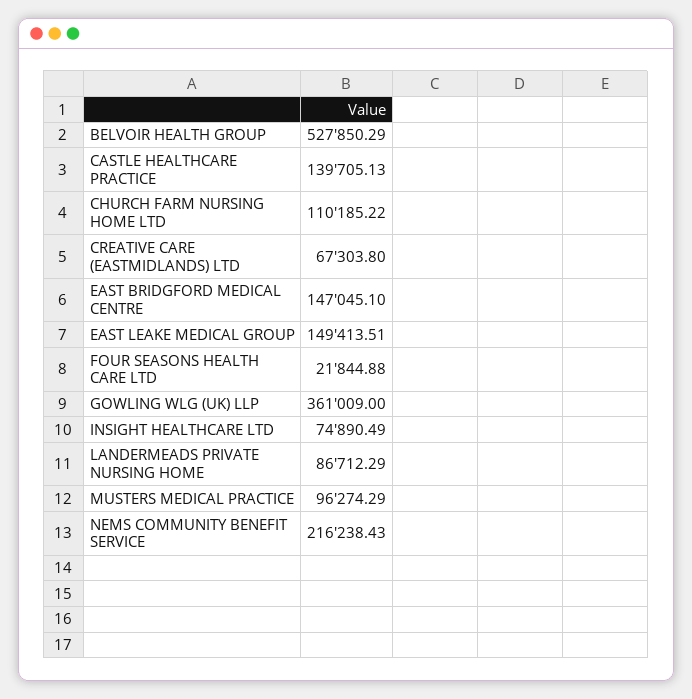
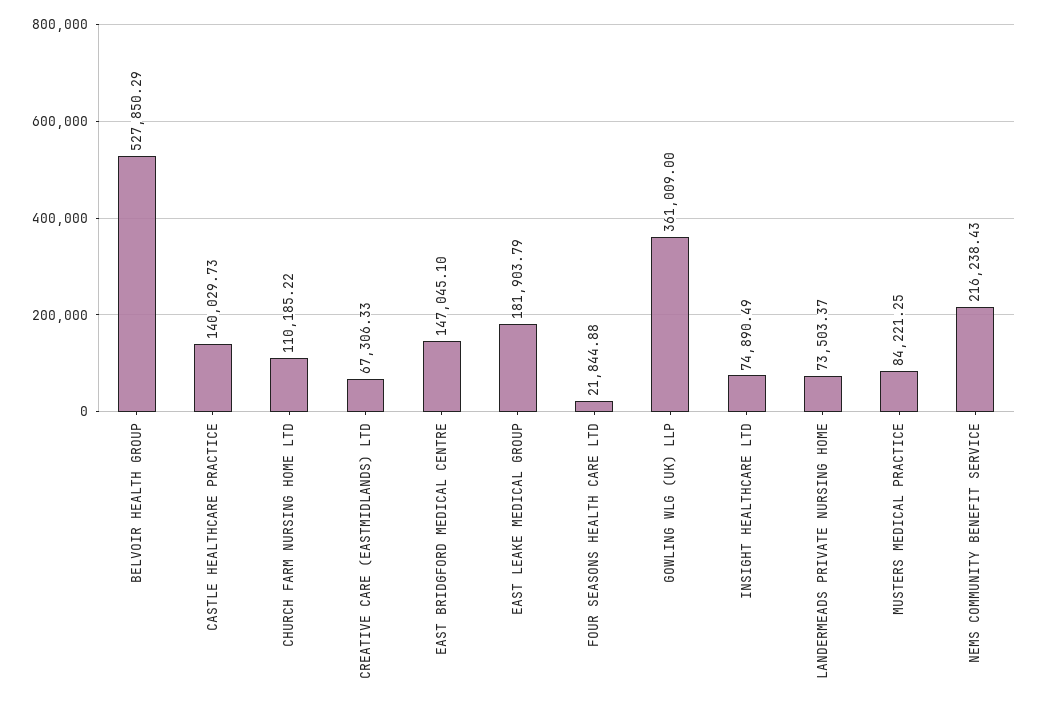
  {
    "BELVOIR HEALTH GROUP": 527850.29,
-   "CASTLE HEALTHCARE PRACTICE": 139705.13,
+   "CASTLE HEALTHCARE PRACTICE": 140029.73,
    "CHURCH FARM NURSING HOME LTD": 110185.22,
-   "CREATIVE CARE (EASTMIDLANDS) LTD": 67303.8,
+   "CREATIVE CARE (EASTMIDLANDS) LTD": 67306.33,
    "EAST BRIDGFORD MEDICAL CENTRE": 147045.1,
-   "EAST LEAKE MEDICAL GROUP": 149413.51,
+   "EAST LEAKE MEDICAL GROUP": 181903.79,
    "FOUR SEASONS HEALTH CARE LTD": 21844.88,
    "GOWLING WLG (UK) LLP": 361009,
    "INSIGHT HEALTHCARE LTD": 74890.49,
-   "LANDERMEADS PRIVATE NURSING HOME": 86712.29,
+   "LANDERMEADS PRIVATE NURSING HOME": 73503.37,
-   "MUSTERS MEDICAL PRACTICE": 96274.29,
+   "MUSTERS MEDICAL PRACTICE": 84221.25,
    "NEMS COMMUNITY BENEFIT SERVICE": 216238.43
  }

